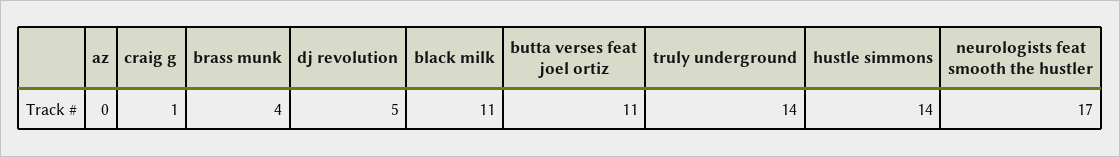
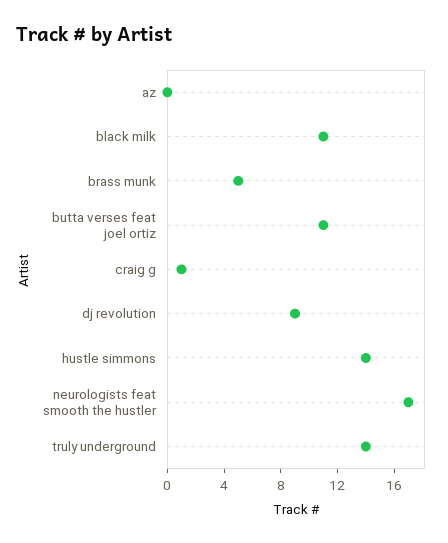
  {
    "az": 0,
    "craig g": 1,
-   "brass munk": 4,
+   "brass munk": 5,
-   "dj revolution": 5,
+   "dj revolution": 9,
    "black milk": 11,
    "butta verses feat joel ortiz": 11,
    "truly underground": 14,
    "hustle simmons": 14,
    "neurologists feat smooth the hustler": 17
  }

